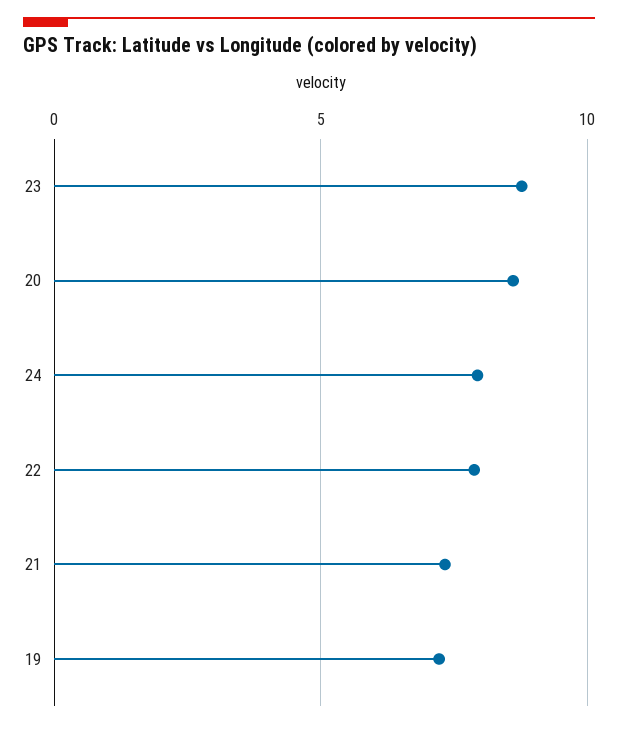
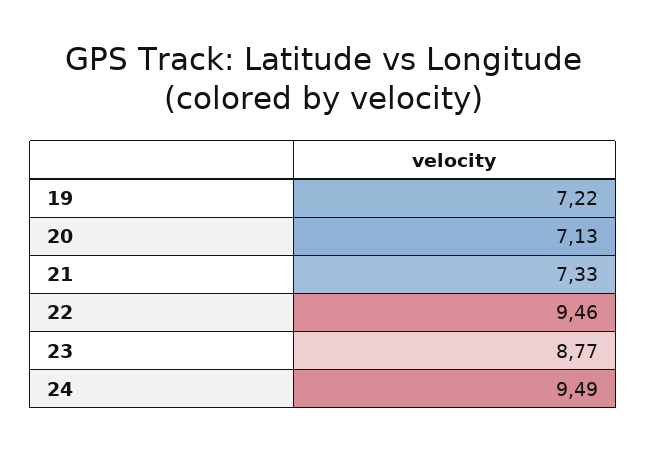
  {
    "23": 8.77,
-   "20": 8.5,
+   "20": 7.13,
-   "24": 8,
+   "24": 9.49,
-   "22": 8,
+   "22": 9.46,
    "21": 7.33,
    "19": 7.22
  }

